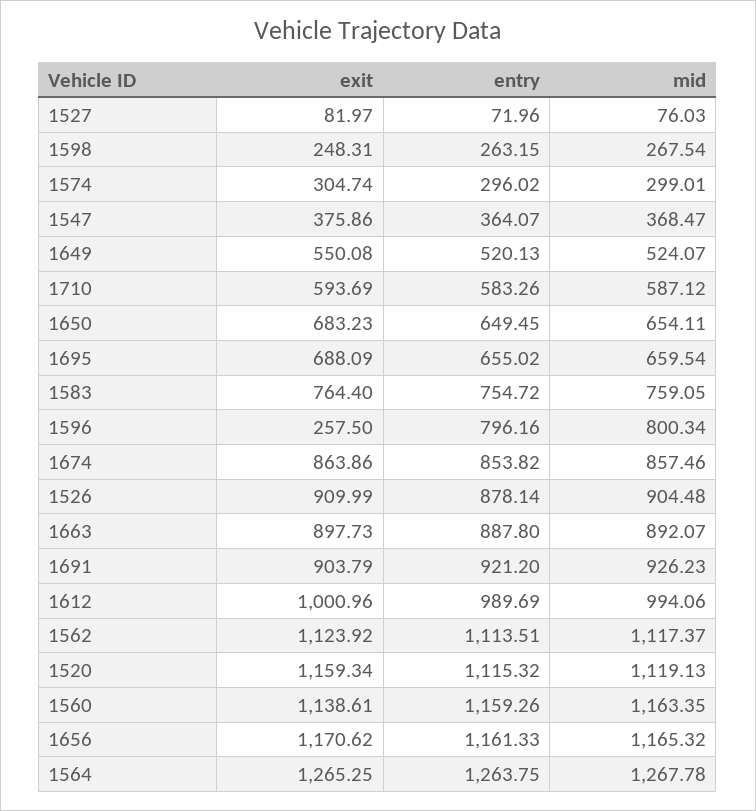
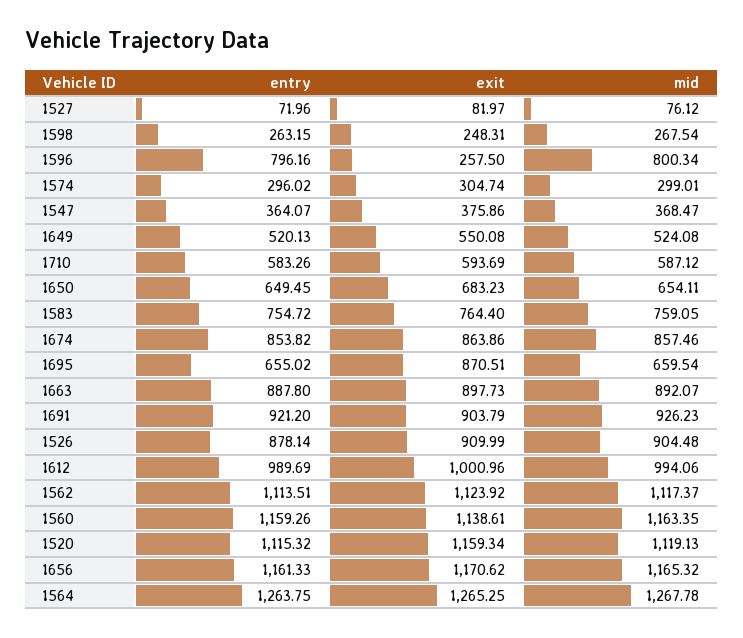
  {
    "exit": {
      "1527": 81.97,
      "1598": 248.31,
      "1574": 304.74,
      "1547": 375.86,
      "1649": 550.08,
      "1710": 593.69,
      "1650": 683.23,
-     "1695": 688.09,
+     "1695": 870.51,
      "1583": 764.4,
      "1596": 257.5,
      "1674": 863.86,
      "1526": 909.99,
      "1663": 897.73,
      "1691": 903.79,
      "1612": 1000.96,
      "1562": 1123.92,
      "1520": 1159.34,
      "1560": 1138.61,
      "1656": 1170.62,
      "1564": 1265.25
    },
    "entry": {
      "1527": 71.96,
      "1598": 263.15,
      "1574": 296.02,
      "1547": 364.07,
      "1649": 520.13,
      "1710": 583.26,
      "1650": 649.45,
      "1695": 655.02,
      "1583": 754.72,
      "1596": 796.16,
      "1674": 853.82,
      "1526": 878.14,
      "1663": 887.8,
      "1691": 921.2,
      "1612": 989.69,
      "1562": 1113.51,
      "1520": 1115.32,
      "1560": 1159.26,
      "1656": 1161.33,
      "1564": 1263.75
    },
    "mid": {
-     "1527": 76.03,
+     "1527": 76.12,
      "1598": 267.54,
      "1574": 299.01,
      "1547": 368.47,
-     "1649": 524.07,
+     "1649": 524.08,
      "1710": 587.12,
      "1650": 654.11,
      "1695": 659.54,
      "1583": 759.05,
      "1596": 800.34,
      "1674": 857.46,
      "1526": 904.48,
      "1663": 892.07,
      "1691": 926.23,
      "1612": 994.06,
      "1562": 1117.37,
      "1520": 1119.13,
      "1560": 1163.35,
      "1656": 1165.32,
      "1564": 1267.78
    }
  }

